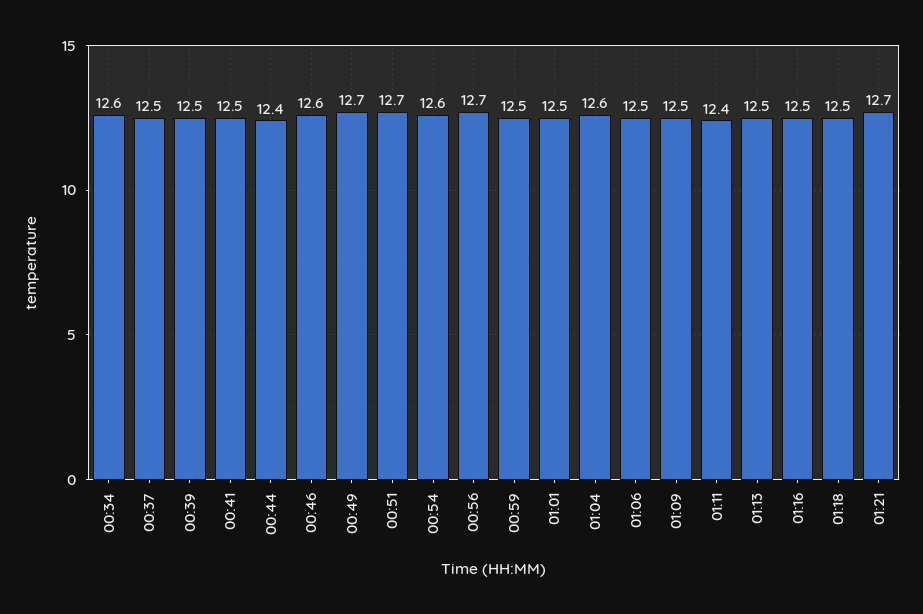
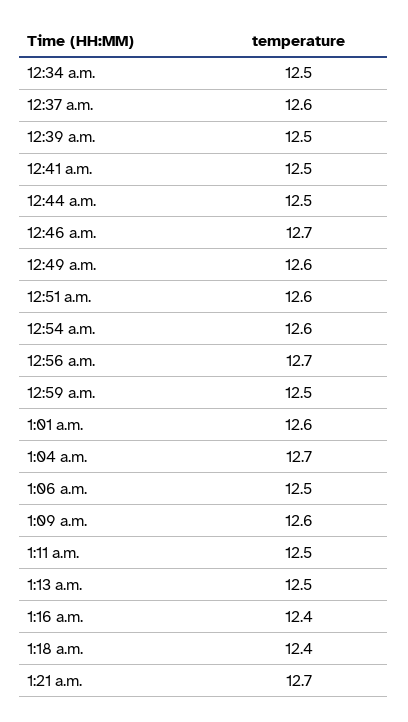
  {
-   "00:34": 12.6,
+   "00:34": 12.5,
-   "00:37": 12.5,
+   "00:37": 12.6,
    "00:39": 12.5,
    "00:41": 12.5,
-   "00:44": 12.4,
+   "00:44": 12.5,
-   "00:46": 12.6,
+   "00:46": 12.7,
-   "00:49": 12.7,
+   "00:49": 12.6,
-   "00:51": 12.7,
+   "00:51": 12.6,
    "00:54": 12.6,
    "00:56": 12.7,
    "00:59": 12.5,
-   "01:01": 12.5,
+   "01:01": 12.6,
-   "01:04": 12.6,
+   "01:04": 12.7,
    "01:06": 12.5,
-   "01:09": 12.5,
+   "01:09": 12.6,
-   "01:11": 12.4,
+   "01:11": 12.5,
    "01:13": 12.5,
-   "01:16": 12.5,
+   "01:16": 12.4,
-   "01:18": 12.5,
+   "01:18": 12.4,
    "01:21": 12.7
  }

